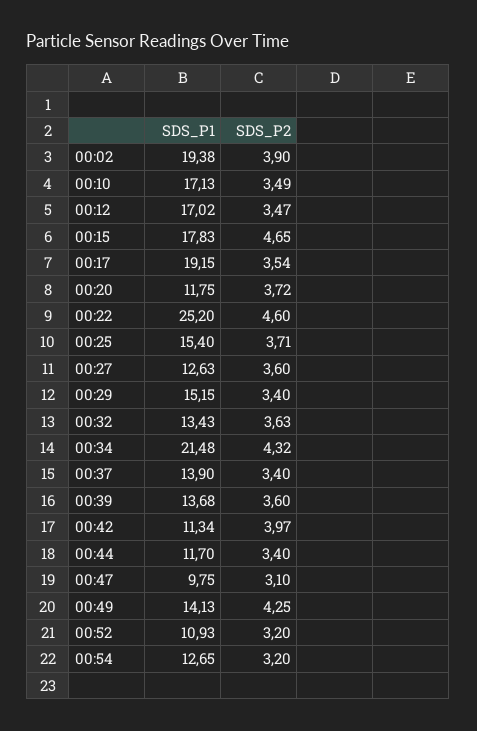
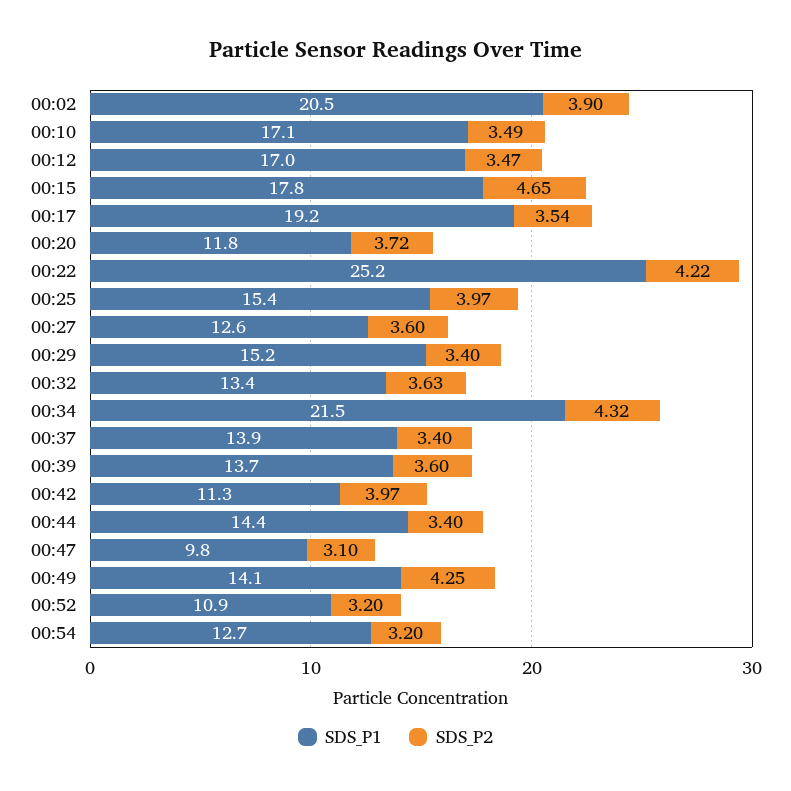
  {
    "SDS_P1": {
-     "00:02": 19.38,
+     "00:02": 20.5,
      "00:10": 17.13,
      "00:12": 17.02,
      "00:15": 17.83,
      "00:17": 19.15,
      "00:20": 11.75,
      "00:22": 25.2,
      "00:25": 15.4,
      "00:27": 12.63,
      "00:29": 15.15,
      "00:32": 13.43,
      "00:34": 21.48,
      "00:37": 13.9,
      "00:39": 13.68,
      "00:42": 11.34,
-     "00:44": 11.7,
+     "00:44": 14.4,
      "00:47": 9.75,
      "00:49": 14.13,
      "00:52": 10.93,
      "00:54": 12.65
    },
    "SDS_P2": {
      "00:02": 3.9,
      "00:10": 3.49,
      "00:12": 3.47,
      "00:15": 4.65,
      "00:17": 3.54,
      "00:20": 3.72,
-     "00:22": 4.6,
+     "00:22": 4.22,
-     "00:25": 3.71,
+     "00:25": 3.97,
      "00:27": 3.6,
      "00:29": 3.4,
      "00:32": 3.63,
      "00:34": 4.32,
      "00:37": 3.4,
      "00:39": 3.6,
      "00:42": 3.97,
      "00:44": 3.4,
      "00:47": 3.1,
      "00:49": 4.25,
      "00:52": 3.2,
      "00:54": 3.2
    }
  }

